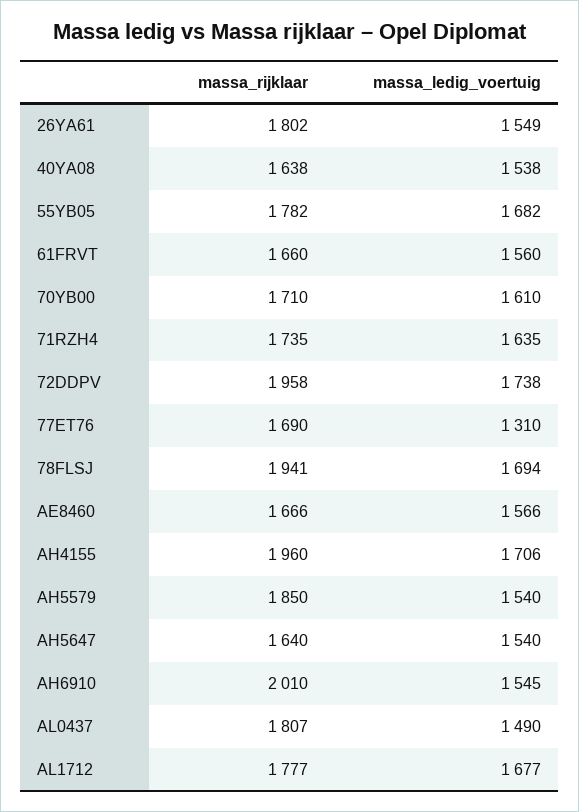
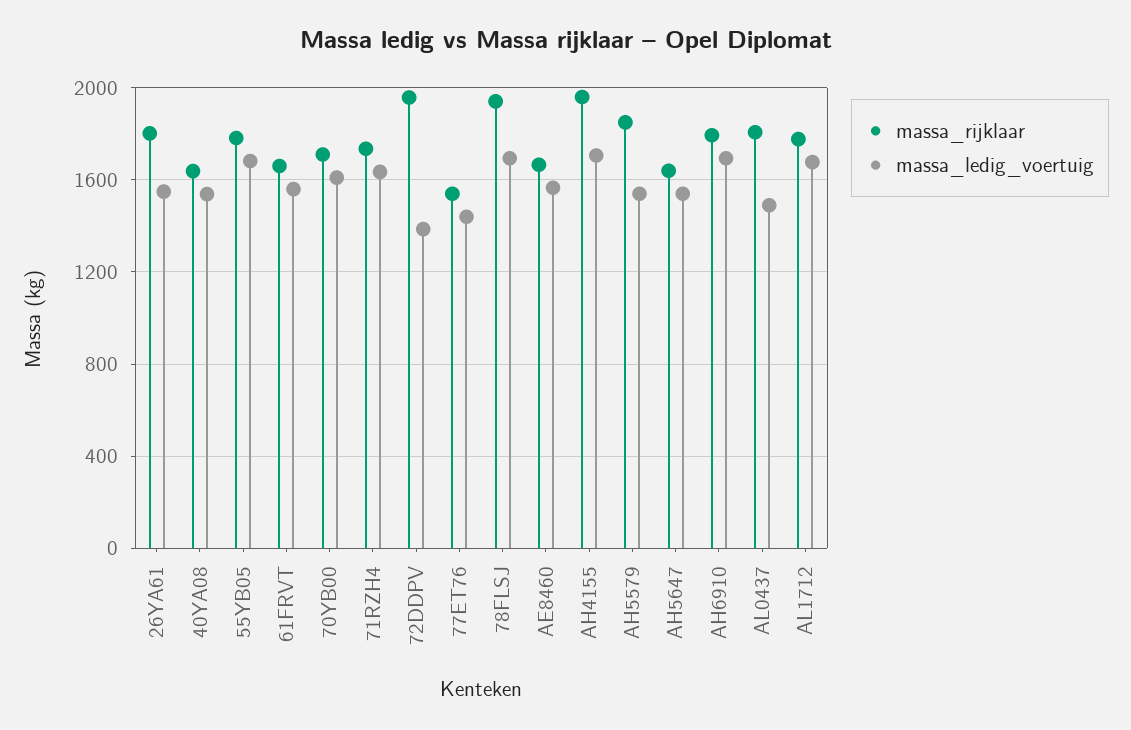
  {
    "massa_rijklaar": {
      "26YA61": 1802,
      "40YA08": 1638,
      "55YB05": 1782,
      "61FRVT": 1660,
      "70YB00": 1710,
      "71RZH4": 1735,
      "72DDPV": 1958,
-     "77ET76": 1690,
+     "77ET76": 1550,
      "78FLSJ": 1941,
      "AE8460": 1666,
      "AH4155": 1960,
      "AH5579": 1850,
      "AH5647": 1640,
-     "AH6910": 2010,
+     "AH6910": 1800,
      "AL0437": 1807,
      "AL1712": 1777
    },
    "massa_ledig_voertuig": {
      "26YA61": 1549,
      "40YA08": 1538,
      "55YB05": 1682,
      "61FRVT": 1560,
      "70YB00": 1610,
      "71RZH4": 1635,
-     "72DDPV": 1738,
+     "72DDPV": 1400,
-     "77ET76": 1310,
+     "77ET76": 1450,
      "78FLSJ": 1694,
      "AE8460": 1566,
      "AH4155": 1706,
      "AH5579": 1540,
      "AH5647": 1540,
-     "AH6910": 1545,
+     "AH6910": 1700,
      "AL0437": 1490,
      "AL1712": 1677
    }
  }

